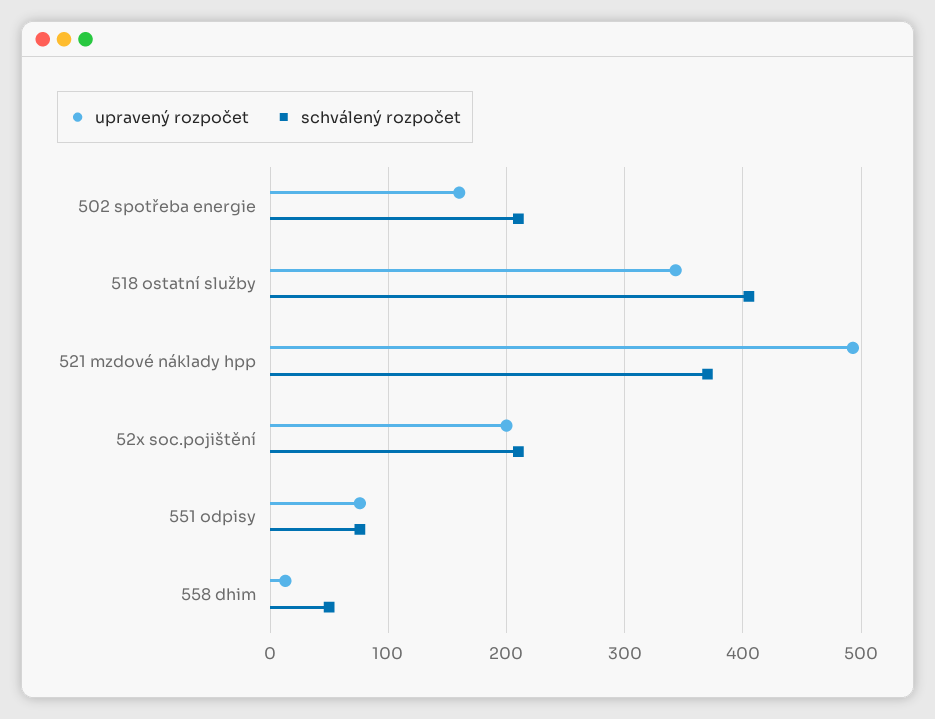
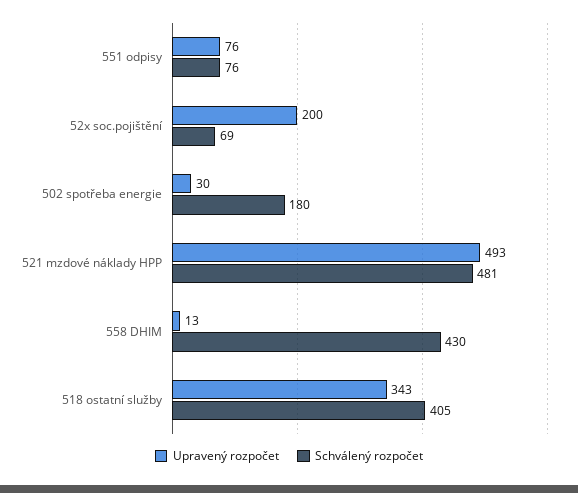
  {
    "upravený rozpočet": {
-     "502 spotřeba energie": 160,
+     "502 spotřeba energie": 30,
      "518 ostatní služby": 343,
      "521 mzdové náklady hpp": 493,
      "52x soc.pojištění": 200,
      "551 odpisy": 76,
      "558 dhim": 13
    },
    "schválený rozpočet": {
-     "502 spotřeba energie": 210,
+     "502 spotřeba energie": 180,
      "518 ostatní služby": 405,
-     "521 mzdové náklady hpp": 370,
+     "521 mzdové náklady hpp": 481,
-     "52x soc.pojištění": 210,
+     "52x soc.pojištění": 69,
      "551 odpisy": 76,
-     "558 dhim": 50
+     "558 dhim": 430
    }
  }

